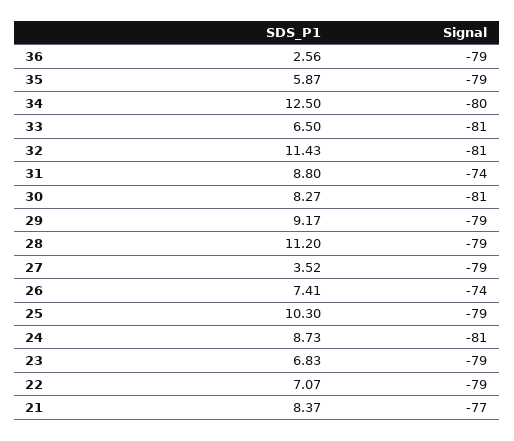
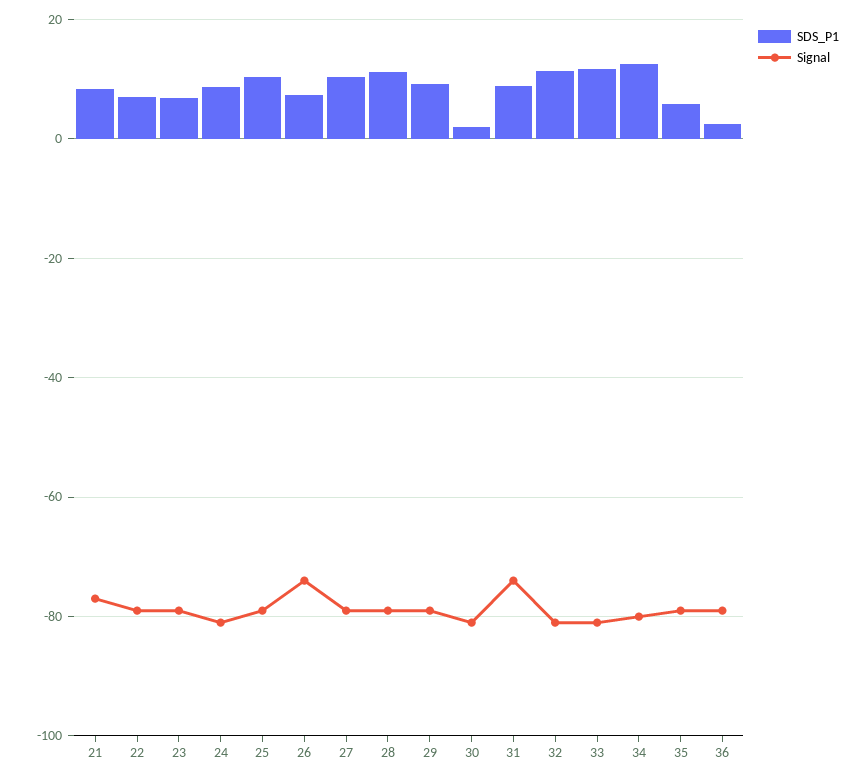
  {
    "SDS_P1": {
      "36": 2.56,
      "35": 5.87,
      "34": 12.5,
-     "33": 6.5,
+     "33": 12,
      "32": 11.43,
      "31": 8.8,
-     "30": 8.27,
+     "30": 2,
      "29": 9.17,
      "28": 11.2,
-     "27": 3.52,
+     "27": 10,
      "26": 7.41,
      "25": 10.3,
      "24": 8.73,
      "23": 6.83,
      "22": 7.07,
      "21": 8.37
    },
    "Signal": {
      "36": -79,
      "35": -79,
      "34": -80,
      "33": -81,
      "32": -81,
      "31": -74,
      "30": -81,
      "29": -79,
      "28": -79,
      "27": -79,
      "26": -74,
      "25": -79,
      "24": -81,
      "23": -79,
      "22": -79,
      "21": -77
    }
  }

